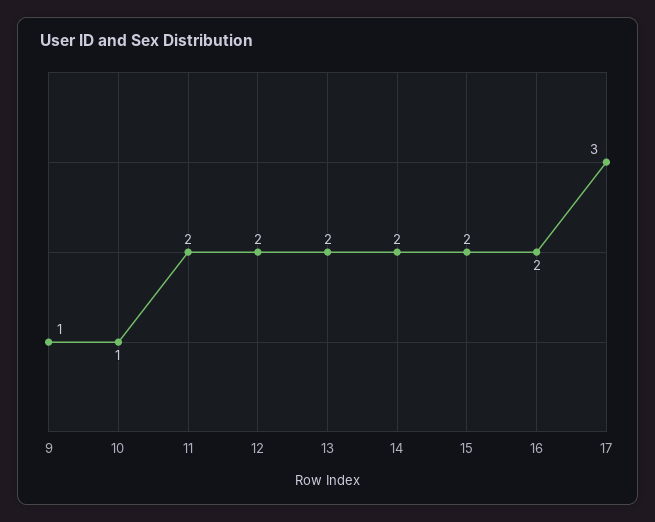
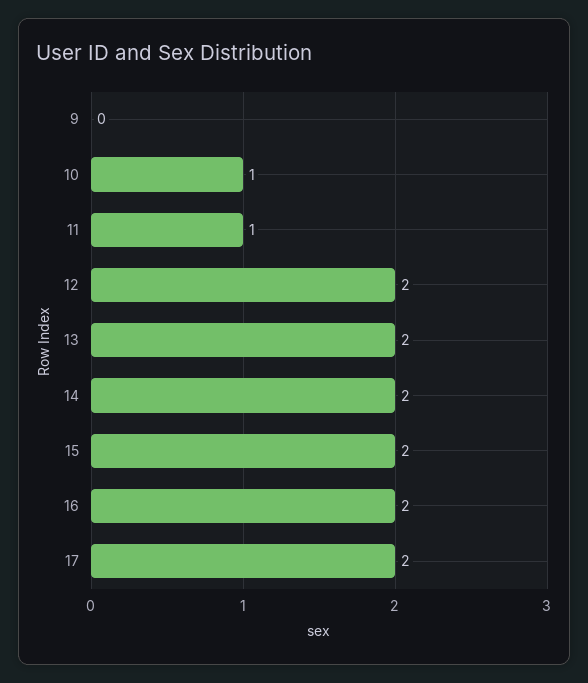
  {
-   "9": 1,
+   "9": 0,
    "10": 1,
-   "11": 2,
+   "11": 1,
    "12": 2,
    "13": 2,
    "14": 2,
    "15": 2,
    "16": 2,
-   "17": 3
+   "17": 2
  }

